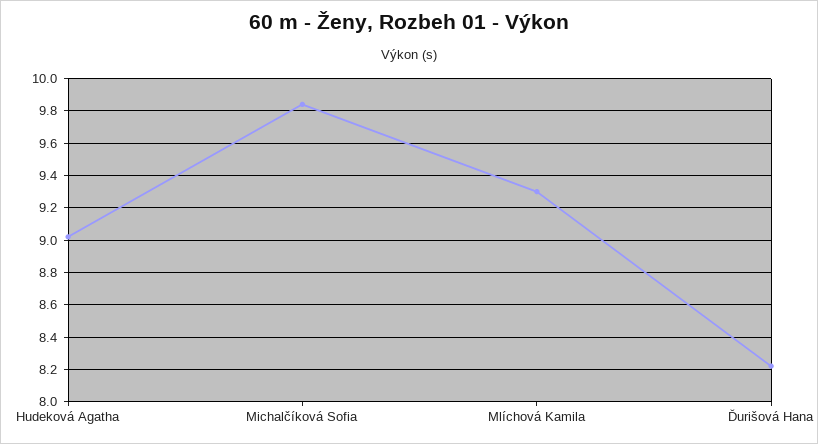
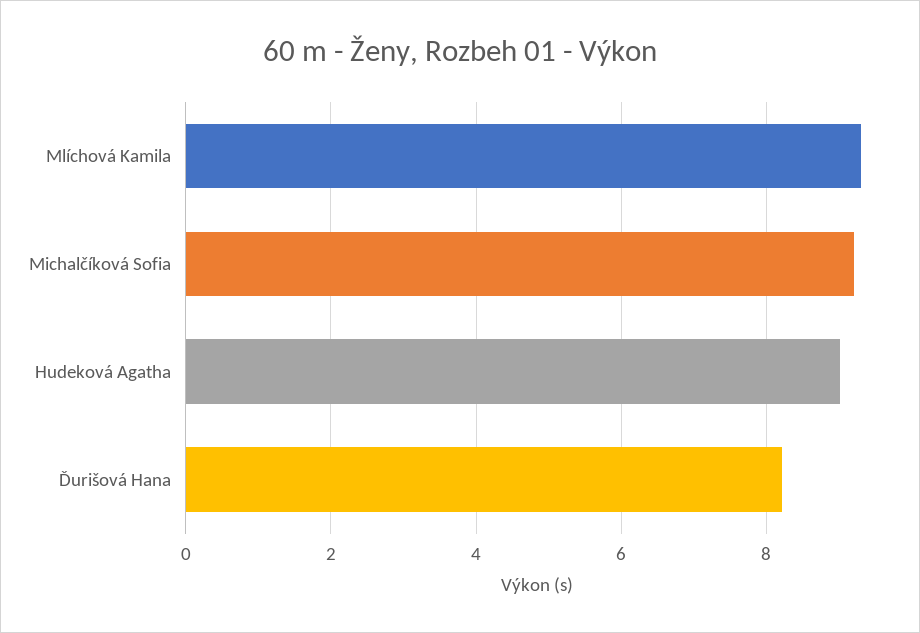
  {
    "Hudeková Agatha": 9,
-   "Michalčíková Sofia": 9.85,
+   "Michalčíková Sofia": 9.2,
    "Mlíchová Kamila": 9.3,
    "Ďurišová Hana": 8.2
  }

